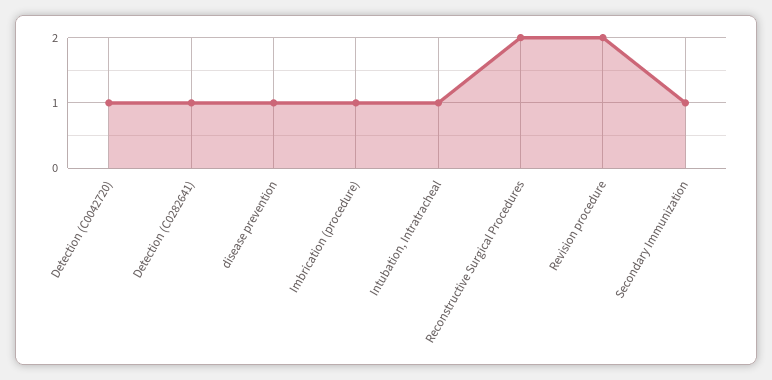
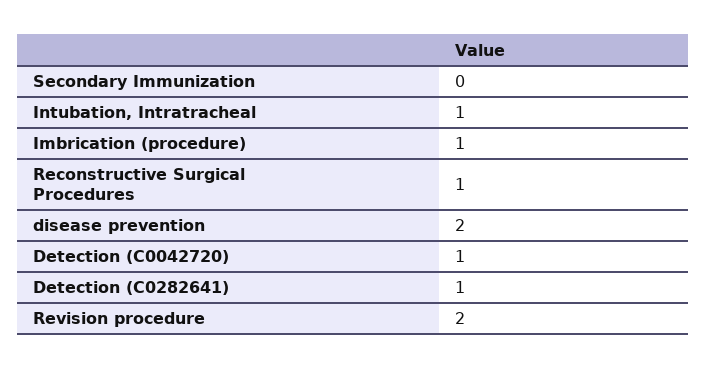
  {
    "Detection (C0042720)": 1,
    "Detection (C0282641)": 1,
-   "disease prevention": 1,
+   "disease prevention": 2,
    "Imbrication (procedure)": 1,
    "Intubation, Intratracheal": 1,
-   "Reconstructive Surgical Procedures": 2,
+   "Reconstructive Surgical Procedures": 1,
    "Revision procedure": 2,
-   "Secondary Immunization": 1
+   "Secondary Immunization": 0
  }

